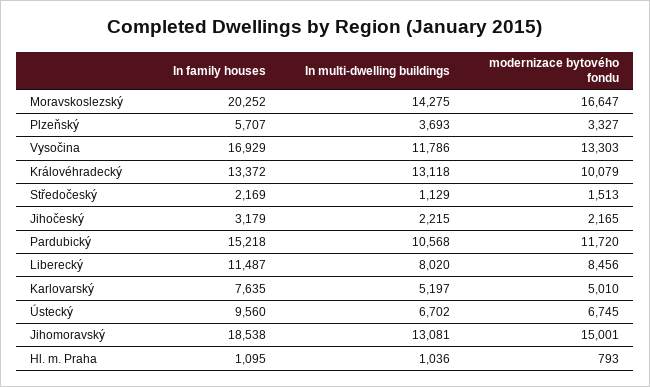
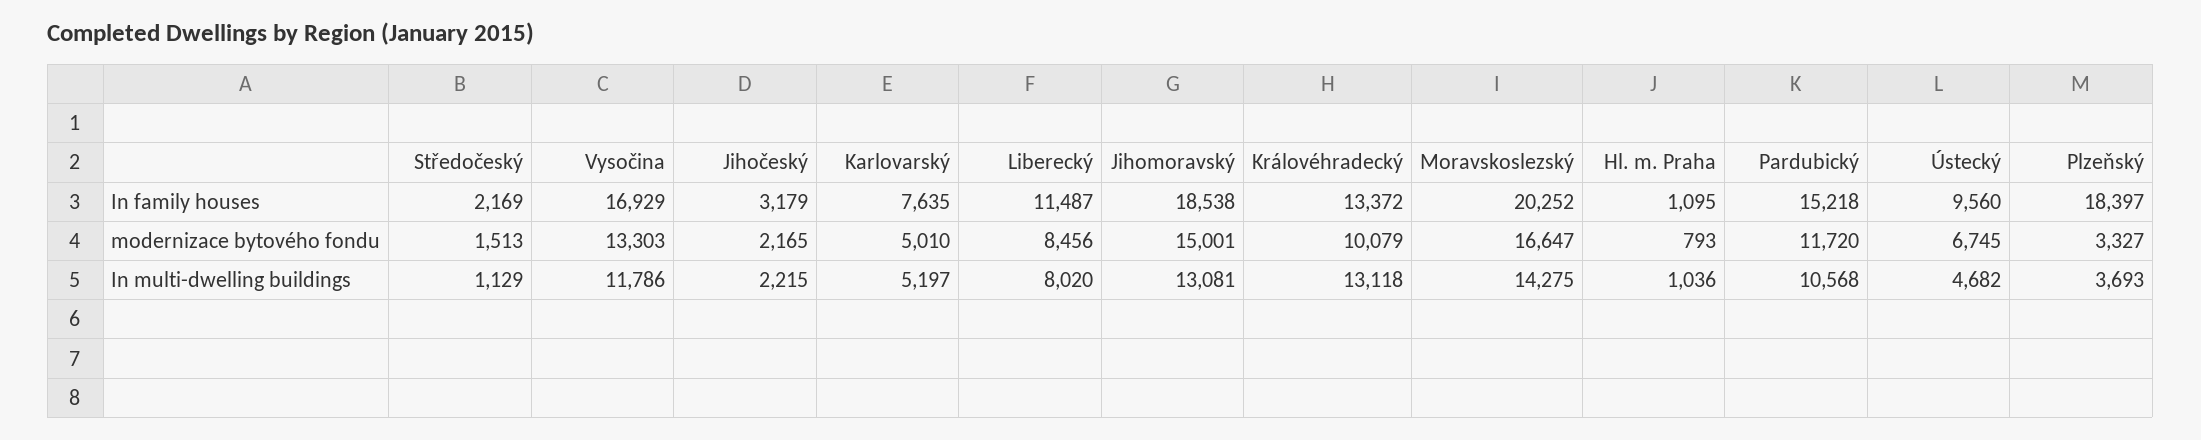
  {
    "In family houses": {
      "Moravskoslezský": 20252,
-     "Plzeňský": 5707,
+     "Plzeňský": 18397,
      "Vysočina": 16929,
      "Královéhradecký": 13372,
      "Středočeský": 2169,
      "Jihočeský": 3179,
      "Pardubický": 15218,
      "Liberecký": 11487,
      "Karlovarský": 7635,
      "Ústecký": 9560,
      "Jihomoravský": 18538,
      "Hl. m. Praha": 1095
    },
    "In multi-dwelling buildings": {
      "Moravskoslezský": 14275,
      "Plzeňský": 3693,
      "Vysočina": 11786,
      "Královéhradecký": 13118,
      "Středočeský": 1129,
      "Jihočeský": 2215,
      "Pardubický": 10568,
      "Liberecký": 8020,
      "Karlovarský": 5197,
-     "Ústecký": 6702,
+     "Ústecký": 4682,
      "Jihomoravský": 13081,
      "Hl. m. Praha": 1036
    },
    "modernizace bytového fondu": {
      "Moravskoslezský": 16647,
      "Plzeňský": 3327,
      "Vysočina": 13303,
      "Královéhradecký": 10079,
      "Středočeský": 1513,
      "Jihočeský": 2165,
      "Pardubický": 11720,
      "Liberecký": 8456,
      "Karlovarský": 5010,
      "Ústecký": 6745,
      "Jihomoravský": 15001,
      "Hl. m. Praha": 793
    }
  }

